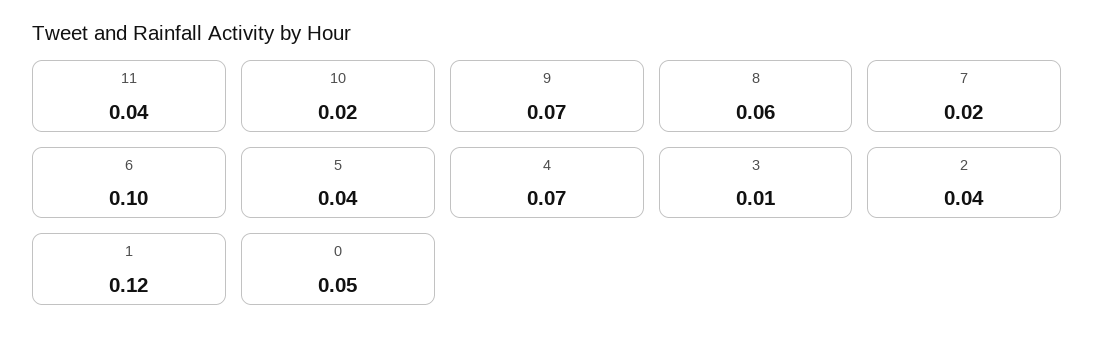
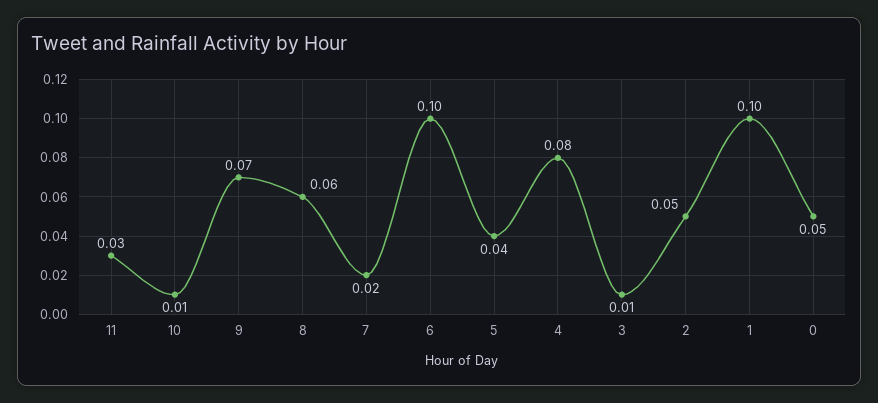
  {
-   "11": 0.04,
+   "11": 0.03,
-   "10": 0.02,
+   "10": 0.01,
    "9": 0.07,
    "8": 0.06,
    "7": 0.02,
    "6": 0.1,
    "5": 0.04,
-   "4": 0.07,
+   "4": 0.08,
    "3": 0.01,
-   "2": 0.04,
+   "2": 0.05,
-   "1": 0.12,
+   "1": 0.1,
    "0": 0.05
  }

